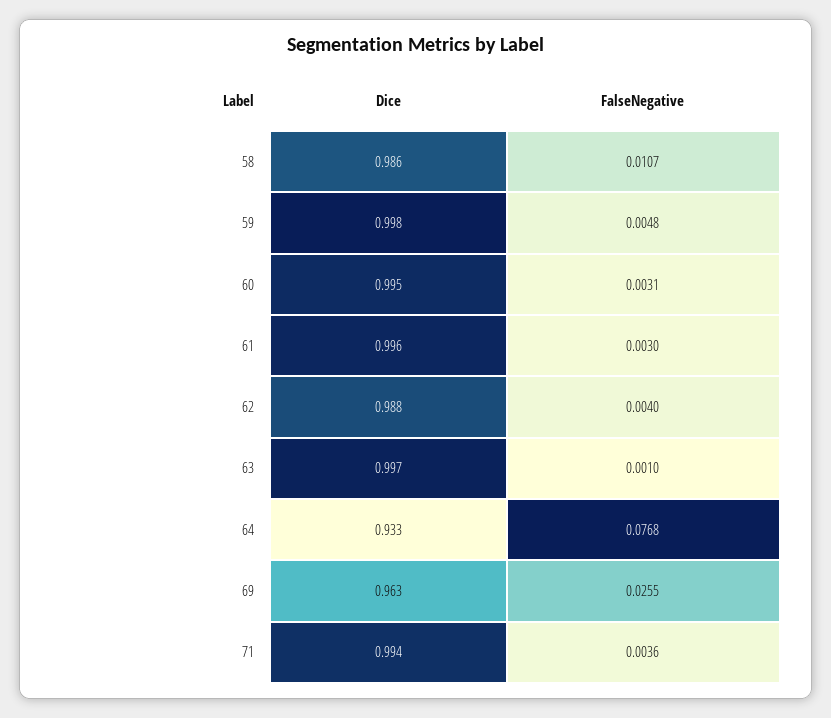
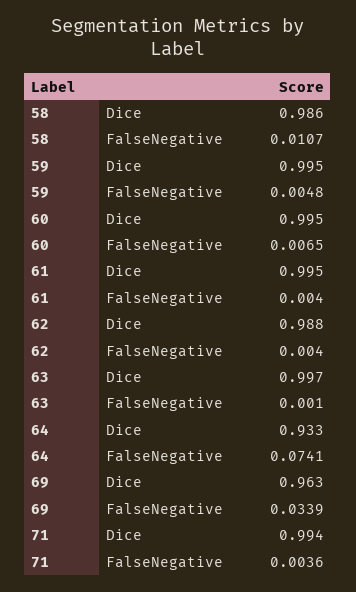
  {
    "Dice": {
      "58": 0.986,
-     "59": 0.998,
+     "59": 0.995,
      "60": 0.995,
-     "61": 0.996,
+     "61": 0.995,
      "62": 0.988,
      "63": 0.997,
      "64": 0.933,
      "69": 0.963,
      "71": 0.994
    },
    "FalseNegative": {
      "58": 0.0107,
      "59": 0.0048,
-     "60": 0.0031,
+     "60": 0.0065,
-     "61": 0.003,
+     "61": 0.004,
      "62": 0.004,
      "63": 0.001,
-     "64": 0.0768,
+     "64": 0.0741,
-     "69": 0.0255,
+     "69": 0.0339,
      "71": 0.0036
    }
  }

